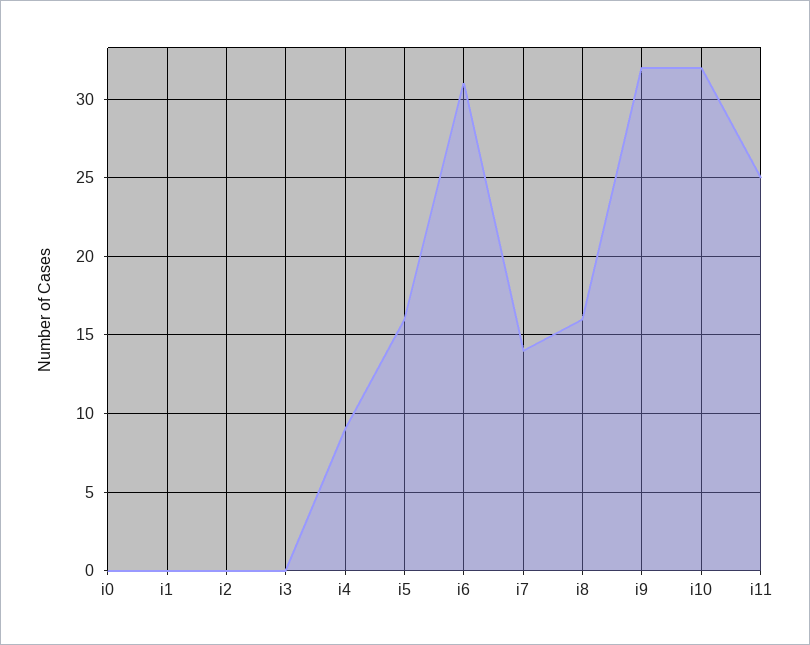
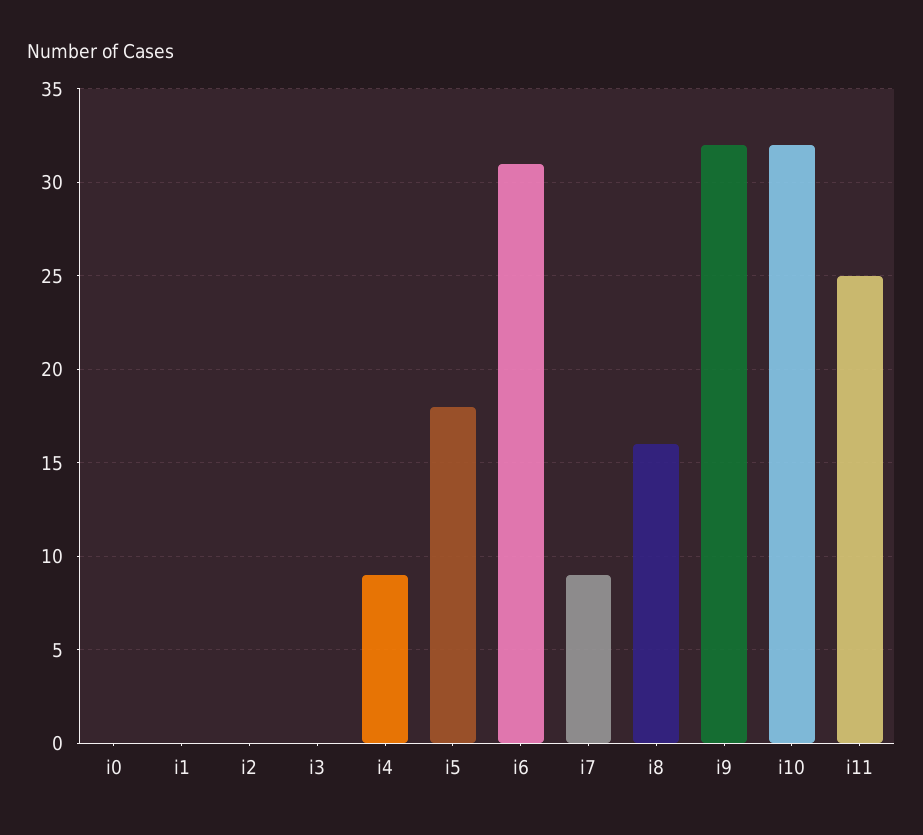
  {
    "i0": 0,
    "i1": 0,
    "i2": 0,
    "i3": 0,
    "i4": 9,
-   "i5": 16,
+   "i5": 18,
    "i6": 31,
-   "i7": 14,
+   "i7": 9,
    "i8": 16,
    "i9": 32,
    "i10": 32,
    "i11": 25
  }

